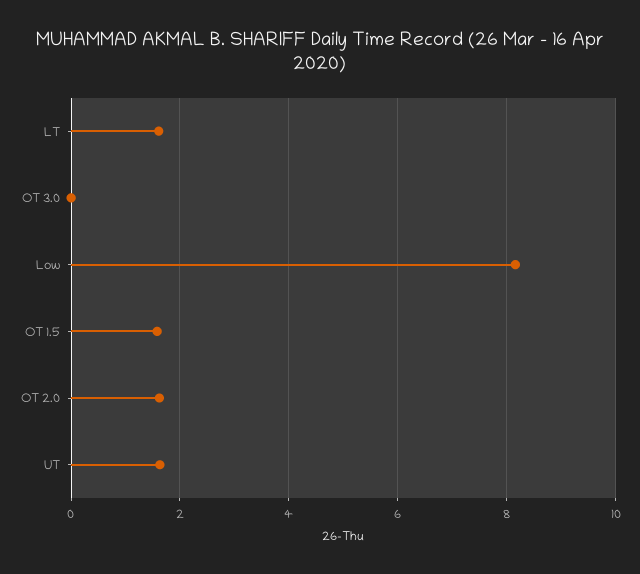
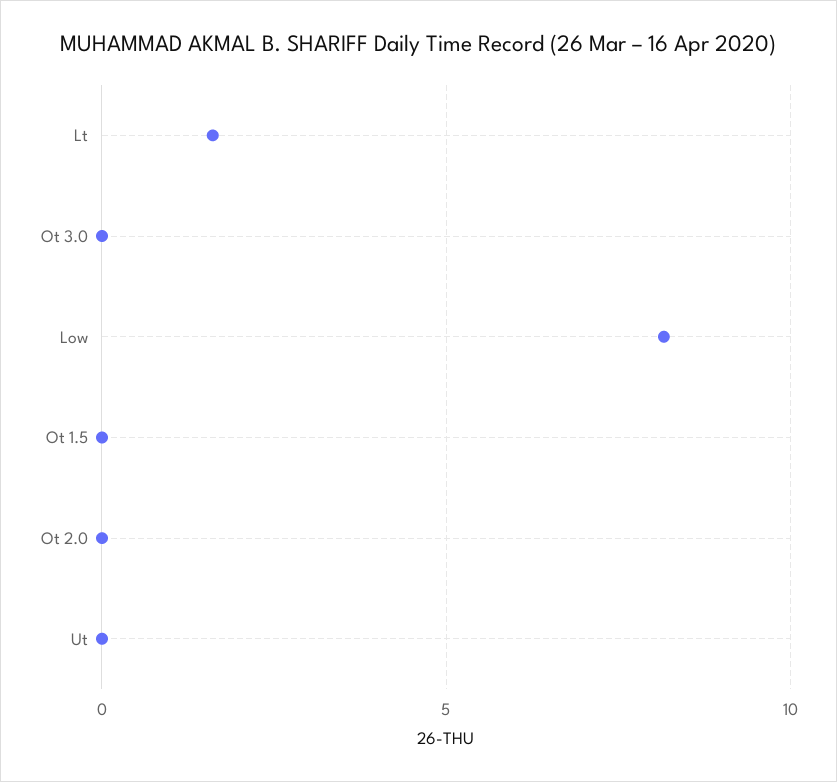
  {
    "LT": 1.6,
    "OT 3.0": 0,
    "Low": 8.2,
-   "OT 1.5": 1.6,
+   "OT 1.5": 0,
-   "OT 2.0": 1.6,
+   "OT 2.0": 0,
-   "UT": 1.6
+   "UT": 0
  }

